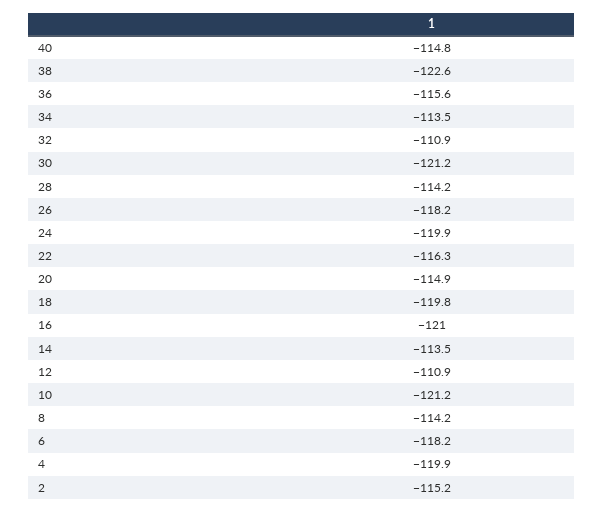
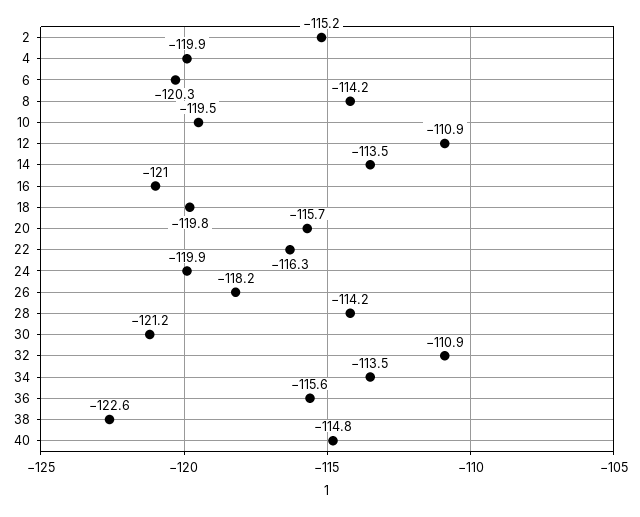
  {
    "40": -114.8,
    "38": -122.6,
    "36": -115.6,
    "34": -113.5,
    "32": -110.9,
    "30": -121.2,
    "28": -114.2,
    "26": -118.2,
    "24": -119.9,
    "22": -116.3,
-   "20": -114.9,
+   "20": -115.7,
    "18": -119.8,
    "16": -121,
    "14": -113.5,
    "12": -110.9,
-   "10": -121.2,
+   "10": -119.5,
    "8": -114.2,
-   "6": -118.2,
+   "6": -120.3,
    "4": -119.9,
    "2": -115.2
  }

